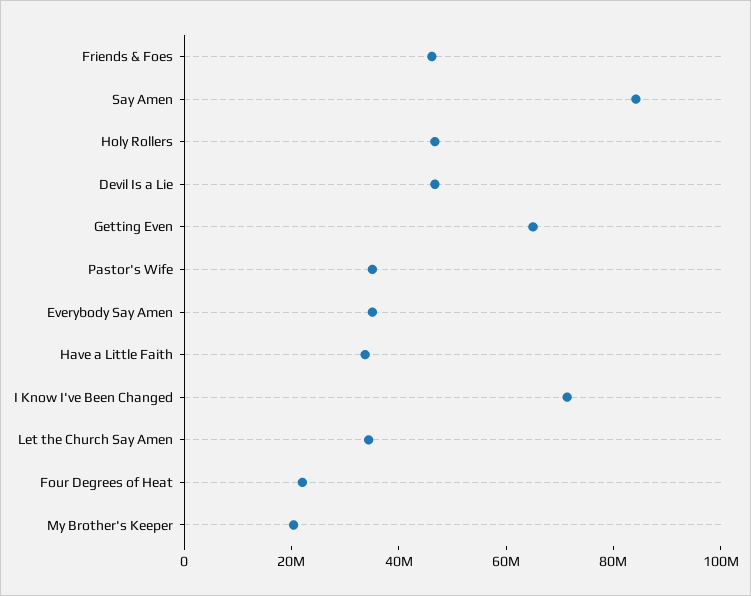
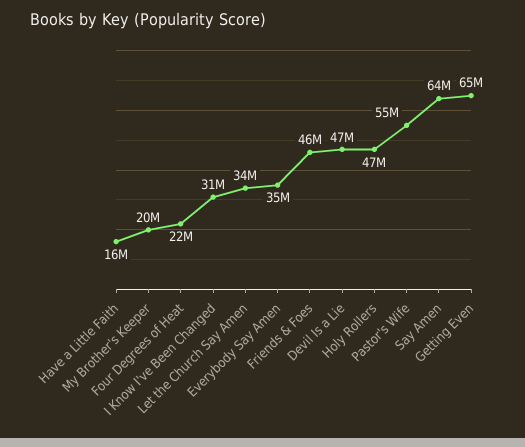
  {
    "Friends & Foes": 46000000,
-   "Say Amen": 85000000,
+   "Say Amen": 64000000,
    "Holy Rollers": 47000000,
    "Devil Is a Lie": 47000000,
    "Getting Even": 65000000,
-   "Pastor's Wife": 35000000,
+   "Pastor's Wife": 55000000,
    "Everybody Say Amen": 35000000,
-   "Have a Little Faith": 35000000,
+   "Have a Little Faith": 16000000,
-   "I Know I've Been Changed": 70000000,
+   "I Know I've Been Changed": 31000000,
    "Let the Church Say Amen": 34000000,
    "Four Degrees of Heat": 22000000,
    "My Brother's Keeper": 20000000
  }

